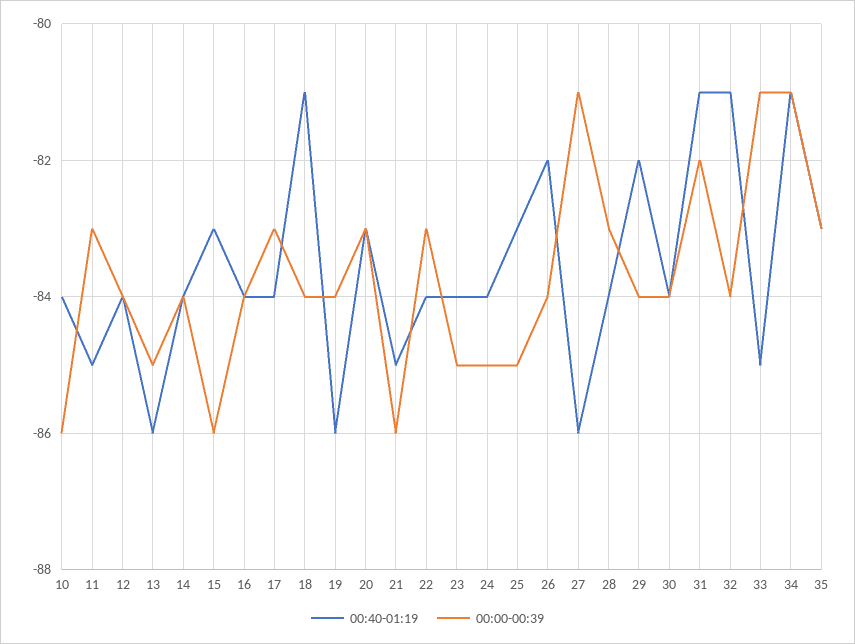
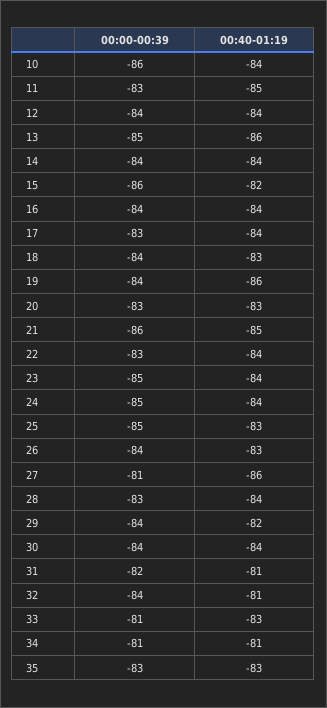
  {
    "00:40-01:19": {
      "10": -84,
      "11": -85,
      "12": -84,
      "13": -86,
      "14": -84,
-     "15": -83,
+     "15": -82,
      "16": -84,
      "17": -84,
-     "18": -81,
+     "18": -83,
      "19": -86,
      "20": -83,
      "21": -85,
      "22": -84,
      "23": -84,
      "24": -84,
      "25": -83,
-     "26": -82,
+     "26": -83,
      "27": -86,
      "28": -84,
      "29": -82,
      "30": -84,
      "31": -81,
      "32": -81,
-     "33": -85,
+     "33": -83,
      "34": -81,
      "35": -83
    },
    "00:00-00:39": {
      "10": -86,
      "11": -83,
      "12": -84,
      "13": -85,
      "14": -84,
      "15": -86,
      "16": -84,
      "17": -83,
      "18": -84,
      "19": -84,
      "20": -83,
      "21": -86,
      "22": -83,
      "23": -85,
      "24": -85,
      "25": -85,
      "26": -84,
      "27": -81,
      "28": -83,
      "29": -84,
      "30": -84,
      "31": -82,
      "32": -84,
      "33": -81,
      "34": -81,
      "35": -83
    }
  }

